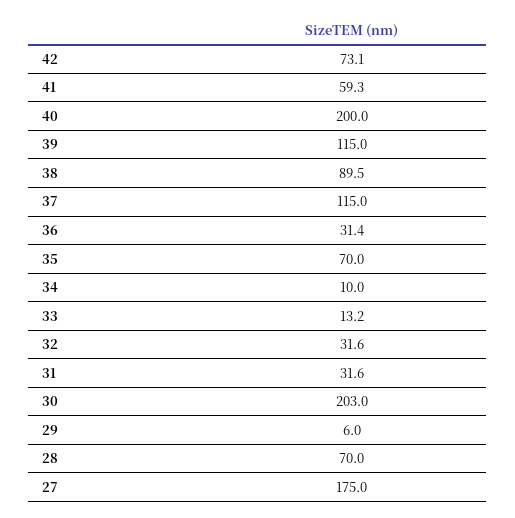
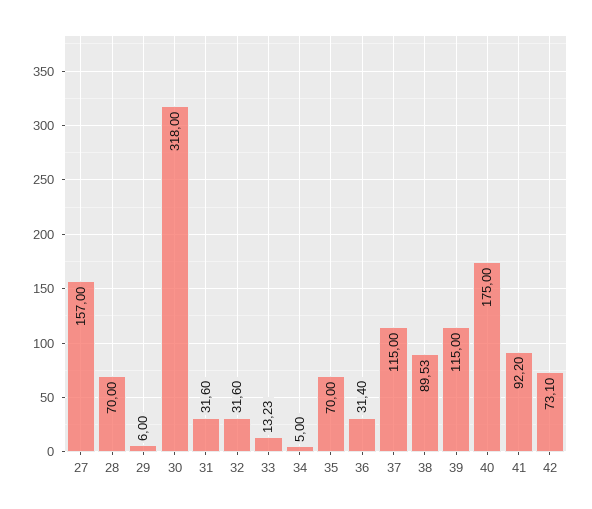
  {
    "42": 73.1,
-   "41": 59.3,
+   "41": 92.2,
-   "40": 200,
+   "40": 175,
    "39": 115,
    "38": 89.53,
    "37": 115,
    "36": 31.4,
    "35": 70,
-   "34": 10,
+   "34": 5,
    "33": 13.23,
    "32": 31.6,
    "31": 31.6,
-   "30": 203,
+   "30": 318,
    "29": 6,
    "28": 70,
-   "27": 175
+   "27": 157
  }

